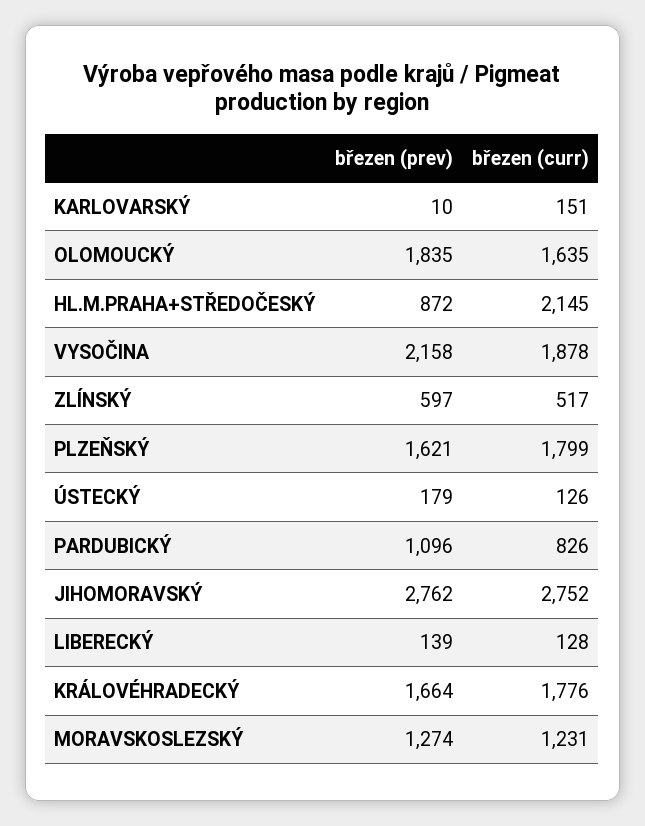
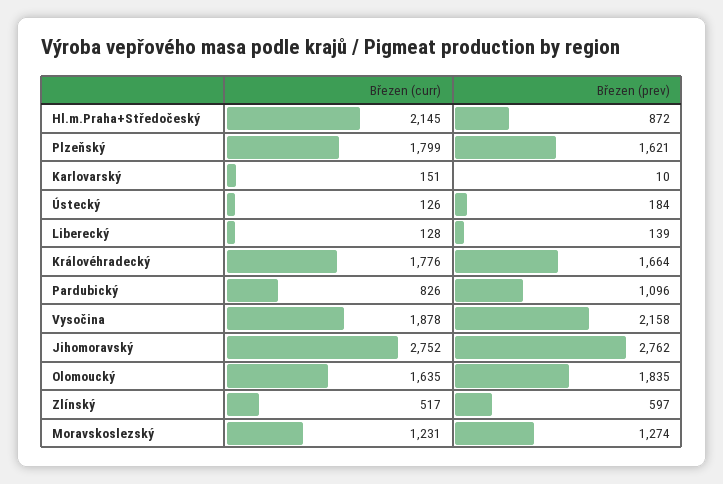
  {
    "březen (prev)": {
      "KARLOVARSKÝ": 10,
      "OLOMOUCKÝ": 1835,
      "HL.M.PRAHA+STŘEDOČESKÝ": 872,
      "VYSOČINA": 2158,
      "ZLÍNSKÝ": 597,
      "PLZEŇSKÝ": 1621,
-     "ÚSTECKÝ": 179,
+     "ÚSTECKÝ": 184,
      "PARDUBICKÝ": 1096,
      "JIHOMORAVSKÝ": 2762,
      "LIBERECKÝ": 139,
      "KRÁLOVÉHRADECKÝ": 1664,
      "MORAVSKOSLEZSKÝ": 1274
    },
    "březen (curr)": {
      "KARLOVARSKÝ": 151,
      "OLOMOUCKÝ": 1635,
      "HL.M.PRAHA+STŘEDOČESKÝ": 2145,
      "VYSOČINA": 1878,
      "ZLÍNSKÝ": 517,
      "PLZEŇSKÝ": 1799,
      "ÚSTECKÝ": 126,
      "PARDUBICKÝ": 826,
      "JIHOMORAVSKÝ": 2752,
      "LIBERECKÝ": 128,
      "KRÁLOVÉHRADECKÝ": 1776,
      "MORAVSKOSLEZSKÝ": 1231
    }
  }

